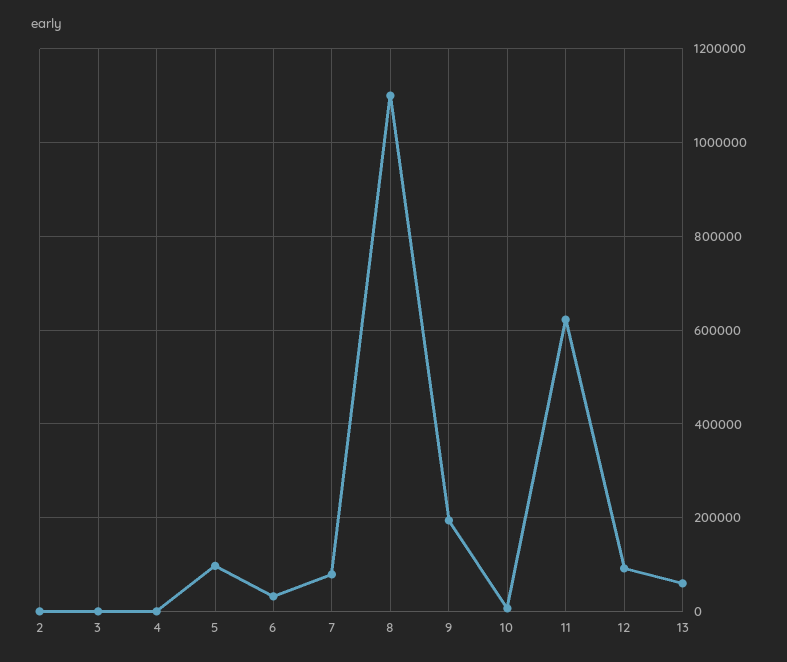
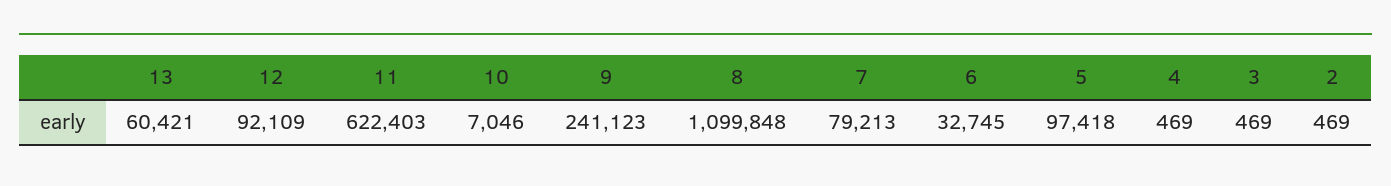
  {
    "2": 469,
    "3": 469,
    "4": 469,
    "5": 97418,
    "6": 32745,
    "7": 79213,
    "8": 1099848,
-   "9": 200000,
+   "9": 241123,
    "10": 7046,
    "11": 622403,
    "12": 92109,
    "13": 60421
  }

